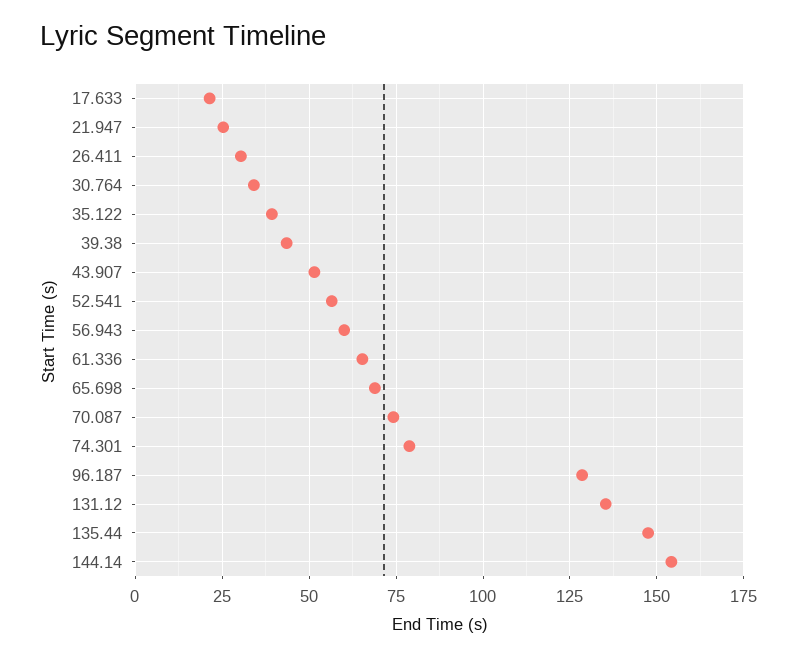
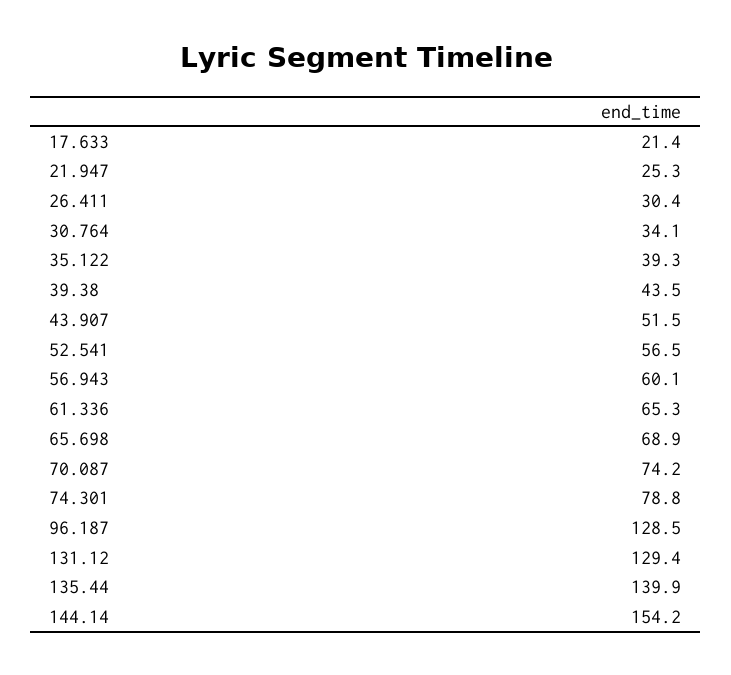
  {
    "17.633": 21.4,
    "21.947": 25.3,
    "26.411": 30.4,
    "30.764": 34.1,
    "35.122": 39.3,
    "39.38": 43.5,
    "43.907": 51.5,
    "52.541": 56.5,
    "56.943": 60.1,
    "61.336": 65.3,
    "65.698": 68.9,
    "70.087": 74.2,
    "74.301": 78.8,
    "96.187": 128.5,
-   "131.12": 135,
+   "131.12": 129.4,
-   "135.44": 147.5,
+   "135.44": 139.9,
    "144.14": 154.2
  }

